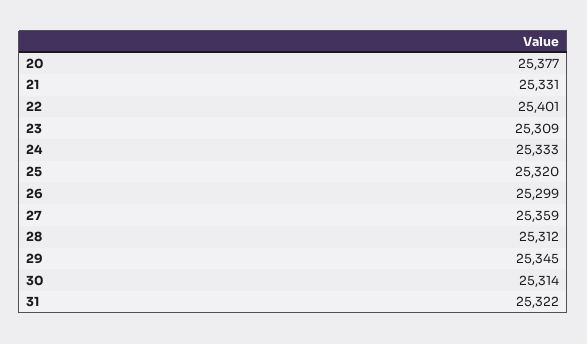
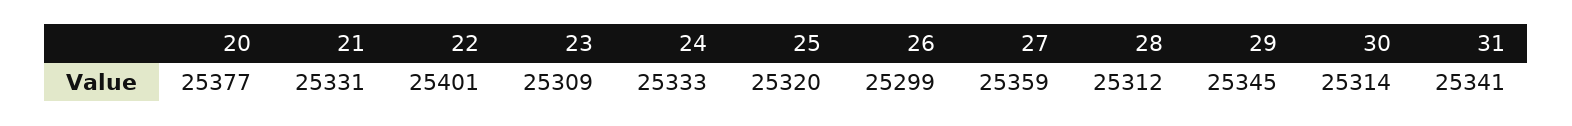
  {
    "20": 25377,
    "21": 25331,
    "22": 25401,
    "23": 25309,
    "24": 25333,
    "25": 25320,
    "26": 25299,
    "27": 25359,
    "28": 25312,
    "29": 25345,
    "30": 25314,
-   "31": 25322
+   "31": 25341
  }

